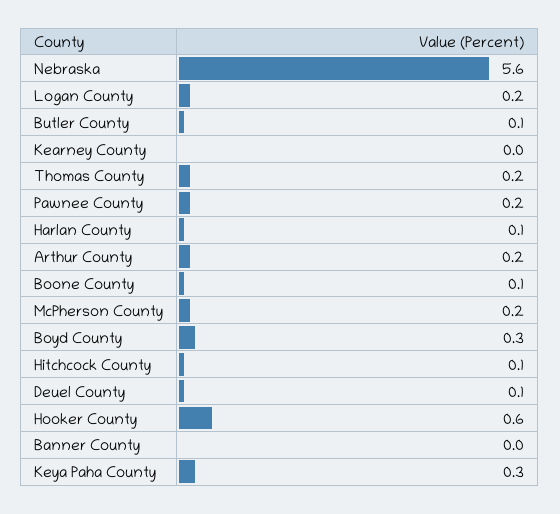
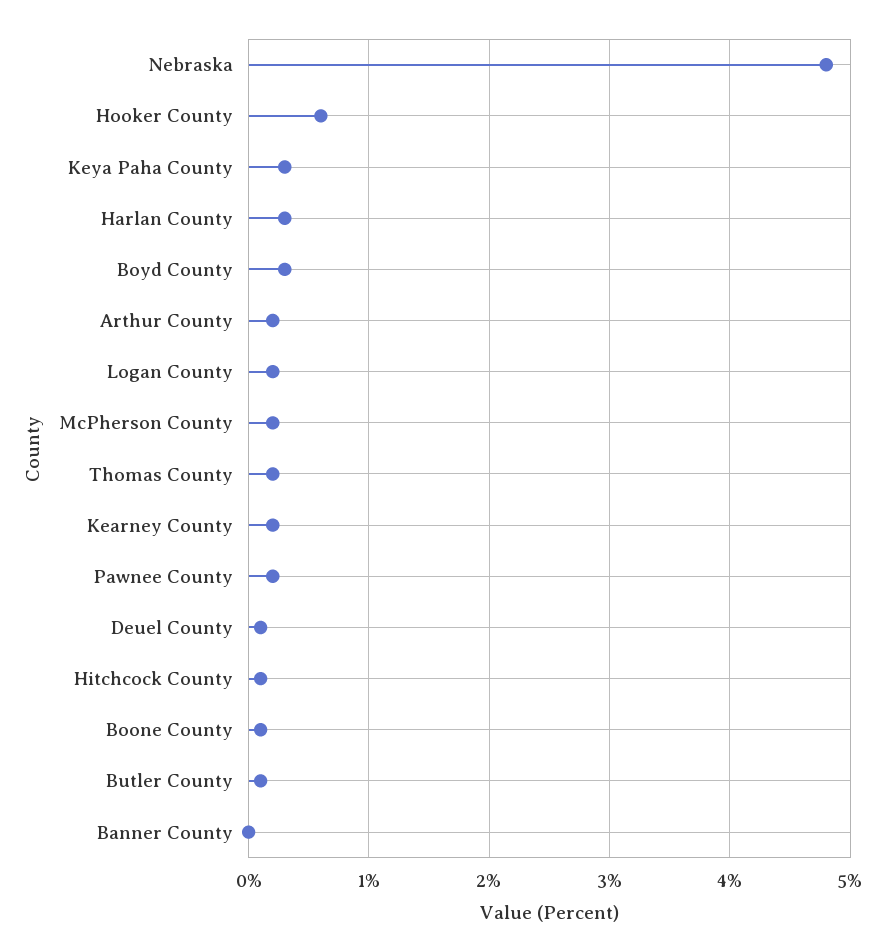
  {
-   "Nebraska": 5.6,
+   "Nebraska": 4.8,
    "Logan County": 0.2,
    "Butler County": 0.1,
-   "Kearney County": 0,
+   "Kearney County": 0.2,
    "Thomas County": 0.2,
    "Pawnee County": 0.2,
-   "Harlan County": 0.1,
+   "Harlan County": 0.3,
    "Arthur County": 0.2,
    "Boone County": 0.1,
    "McPherson County": 0.2,
    "Boyd County": 0.3,
    "Hitchcock County": 0.1,
    "Deuel County": 0.1,
    "Hooker County": 0.6,
    "Banner County": 0,
    "Keya Paha County": 0.3
  }

